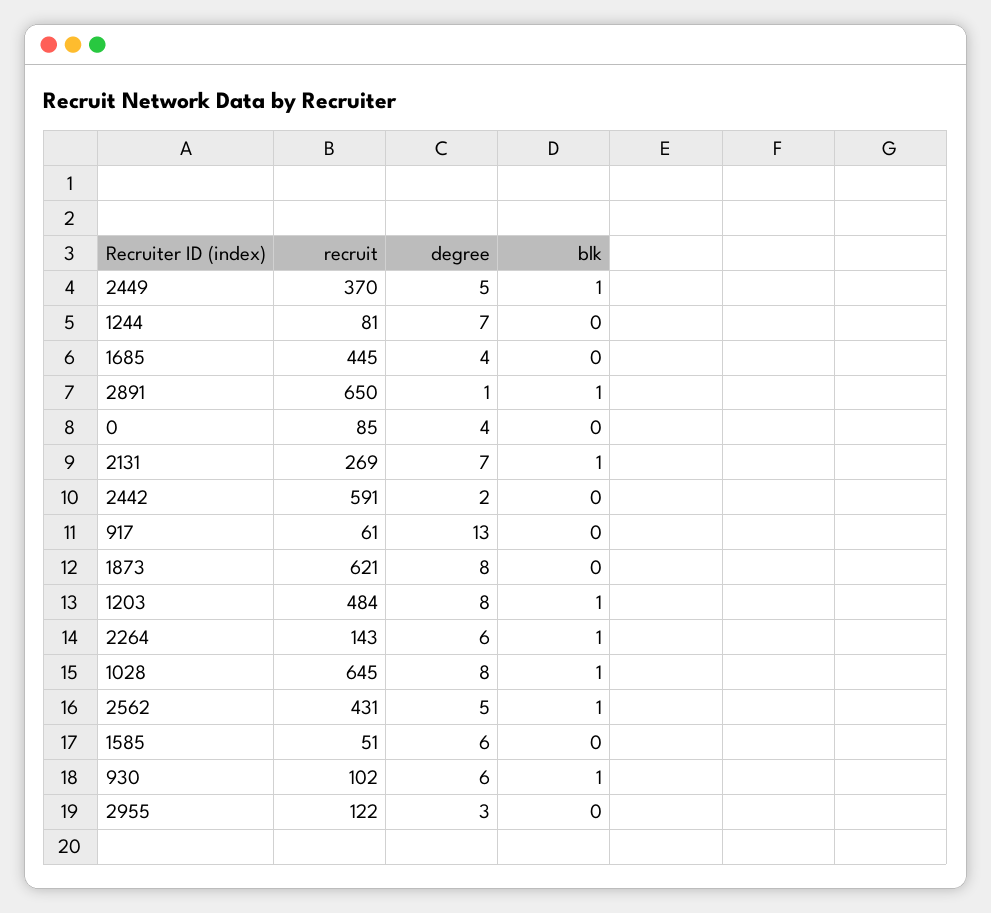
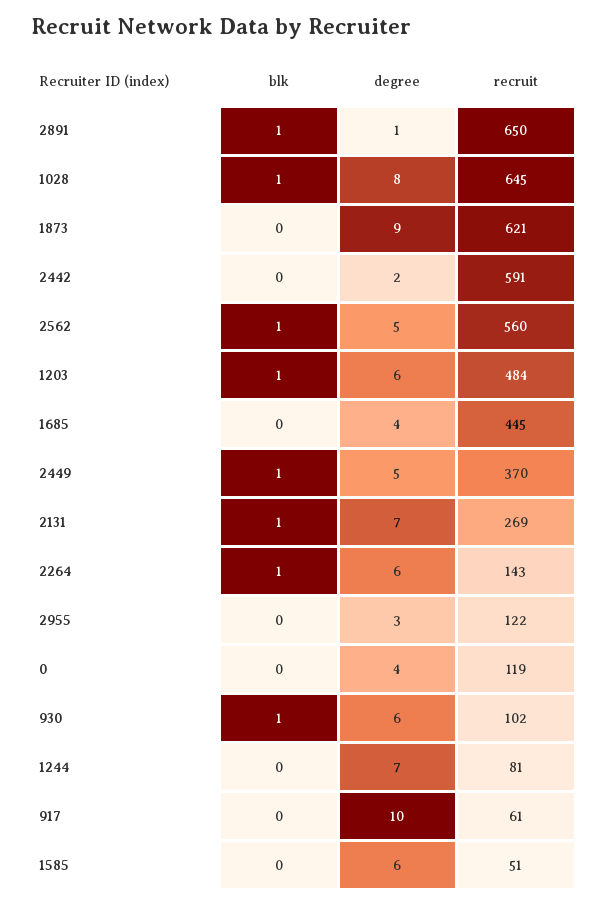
  {
    "recruit": {
      "2449": 370,
      "1244": 81,
      "1685": 445,
      "2891": 650,
-     "0": 85,
+     "0": 119,
      "2131": 269,
      "2442": 591,
      "917": 61,
      "1873": 621,
      "1203": 484,
      "2264": 143,
      "1028": 645,
-     "2562": 431,
+     "2562": 560,
      "1585": 51,
      "930": 102,
      "2955": 122
    },
    "degree": {
      "2449": 5,
      "1244": 7,
      "1685": 4,
      "2891": 1,
      "0": 4,
      "2131": 7,
      "2442": 2,
-     "917": 13,
+     "917": 10,
-     "1873": 8,
+     "1873": 9,
-     "1203": 8,
+     "1203": 6,
      "2264": 6,
      "1028": 8,
      "2562": 5,
      "1585": 6,
      "930": 6,
      "2955": 3
    },
    "blk": {
      "2449": 1,
      "1244": 0,
      "1685": 0,
      "2891": 1,
      "0": 0,
      "2131": 1,
      "2442": 0,
      "917": 0,
      "1873": 0,
      "1203": 1,
      "2264": 1,
      "1028": 1,
      "2562": 1,
      "1585": 0,
      "930": 1,
      "2955": 0
    }
  }

